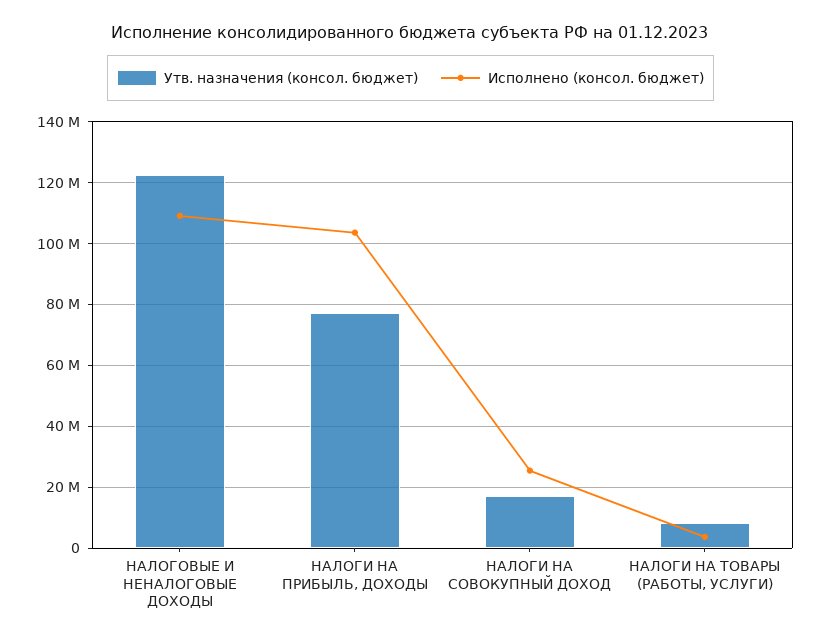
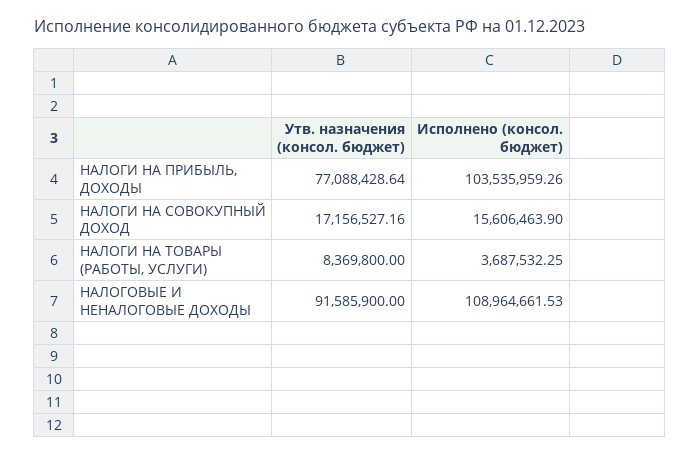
  {
    "Утв. назначения (консол. бюджет)": {
-     "НАЛОГОВЫЕ И НЕНАЛОГОВЫЕ ДОХОДЫ": 122000000,
+     "НАЛОГОВЫЕ И НЕНАЛОГОВЫЕ ДОХОДЫ": 91585900,
      "НАЛОГИ НА ПРИБЫЛЬ, ДОХОДЫ": 77088428.64,
      "НАЛОГИ НА СОВОКУПНЫЙ ДОХОД": 17156527.16,
      "НАЛОГИ НА ТОВАРЫ (РАБОТЫ, УСЛУГИ)": 8369800
    },
    "Исполнено (консол. бюджет)": {
      "НАЛОГОВЫЕ И НЕНАЛОГОВЫЕ ДОХОДЫ": 108964661.53,
      "НАЛОГИ НА ПРИБЫЛЬ, ДОХОДЫ": 103535959.26,
-     "НАЛОГИ НА СОВОКУПНЫЙ ДОХОД": 26000000,
+     "НАЛОГИ НА СОВОКУПНЫЙ ДОХОД": 15606463.9,
      "НАЛОГИ НА ТОВАРЫ (РАБОТЫ, УСЛУГИ)": 3687532.25
    }
  }

